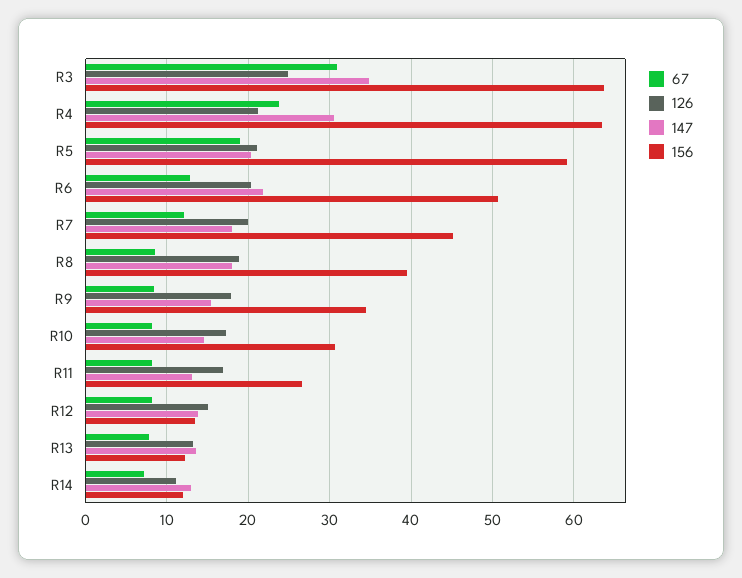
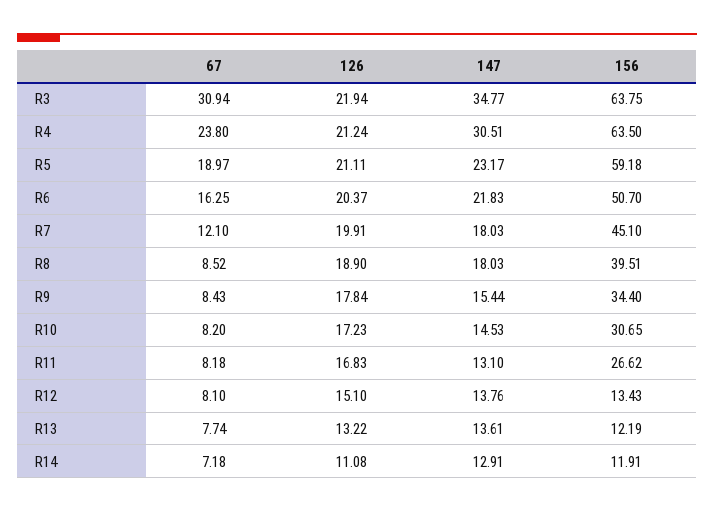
  {
    "67": {
      "R3": 30.94,
      "R4": 23.8,
      "R5": 18.97,
-     "R6": 13,
+     "R6": 16.25,
      "R7": 12.1,
      "R8": 8.52,
      "R9": 8.43,
      "R10": 8.2,
      "R11": 8.18,
      "R12": 8.1,
      "R13": 7.74,
      "R14": 7.18
    },
    "126": {
-     "R3": 25,
+     "R3": 21.94,
      "R4": 21.24,
      "R5": 21.11,
      "R6": 20.37,
      "R7": 19.91,
      "R8": 18.9,
      "R9": 17.84,
      "R10": 17.23,
      "R11": 16.83,
      "R12": 15.1,
      "R13": 13.22,
      "R14": 11.08
    },
    "147": {
      "R3": 34.77,
      "R4": 30.51,
-     "R5": 20,
+     "R5": 23.17,
      "R6": 21.83,
      "R7": 18.03,
      "R8": 18.03,
      "R9": 15.44,
      "R10": 14.53,
      "R11": 13.1,
      "R12": 13.76,
      "R13": 13.61,
      "R14": 12.91
    },
    "156": {
      "R3": 63.75,
      "R4": 63.5,
      "R5": 59.18,
      "R6": 50.7,
      "R7": 45.1,
      "R8": 39.51,
      "R9": 34.4,
      "R10": 30.65,
      "R11": 26.62,
      "R12": 13.43,
      "R13": 12.19,
      "R14": 11.91
    }
  }

